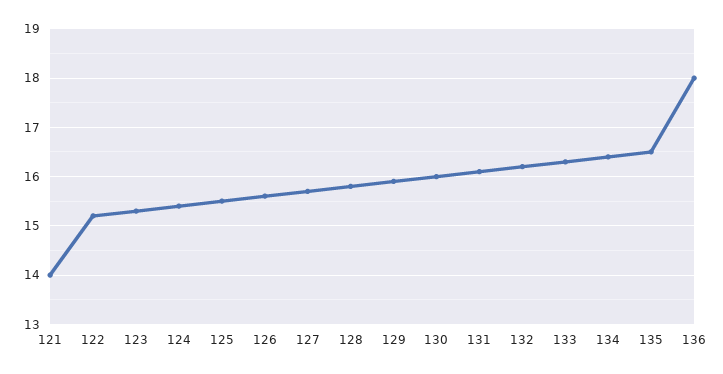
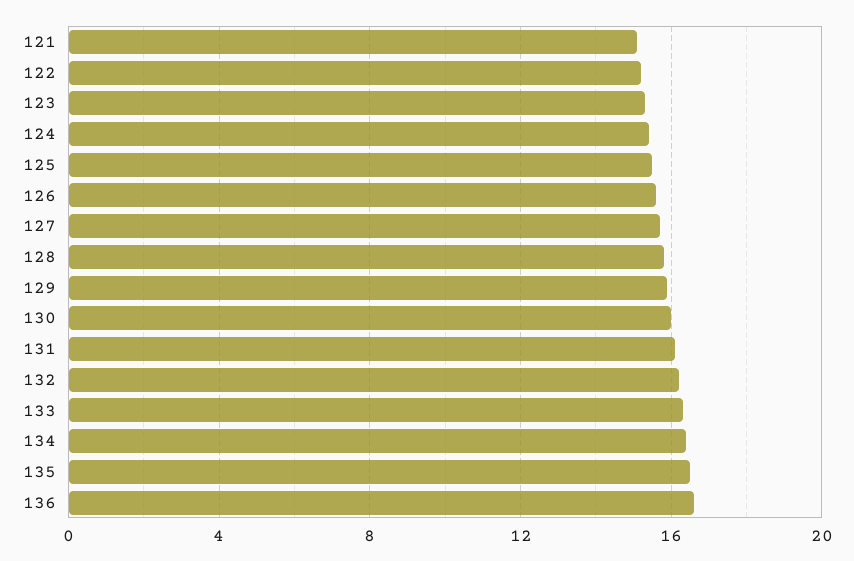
  {
-   "121": 14,
+   "121": 15,
    "122": 15,
    "123": 15.5,
    "124": 15.5,
    "125": 15.5,
    "126": 15.5,
    "127": 15.5,
    "128": 16,
    "129": 16,
    "130": 16,
    "131": 16,
    "132": 16,
    "133": 16.5,
    "134": 16.5,
    "135": 16.5,
-   "136": 18
+   "136": 16.5
  }

